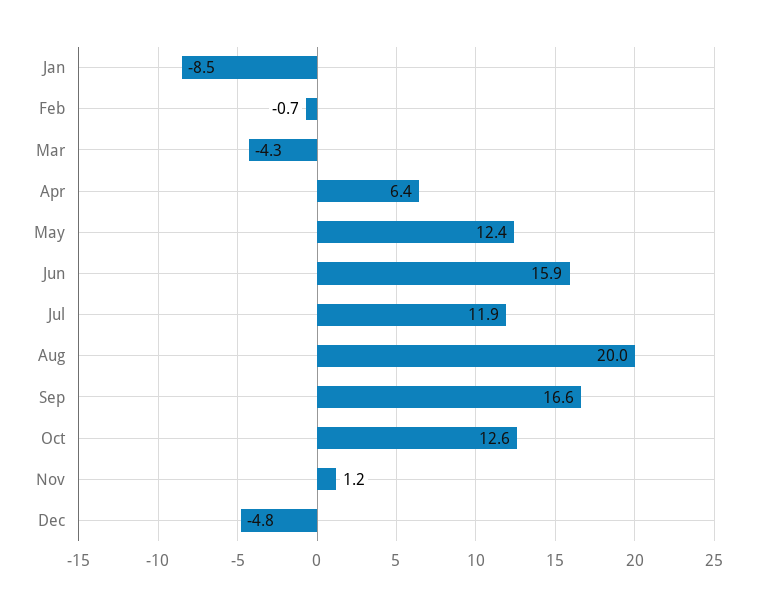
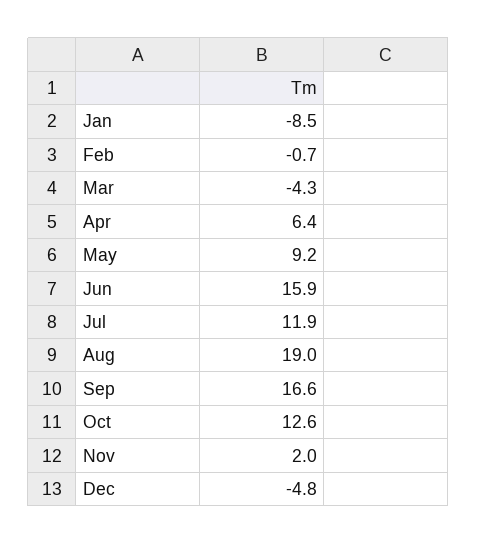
  {
    "Jan": -8.5,
    "Feb": -0.7,
    "Mar": -4.3,
    "Apr": 6.4,
-   "May": 12.4,
+   "May": 9.2,
    "Jun": 15.9,
    "Jul": 11.9,
-   "Aug": 20,
+   "Aug": 19,
    "Sep": 16.6,
    "Oct": 12.6,
-   "Nov": 1.2,
+   "Nov": 2,
    "Dec": -4.8
  }

